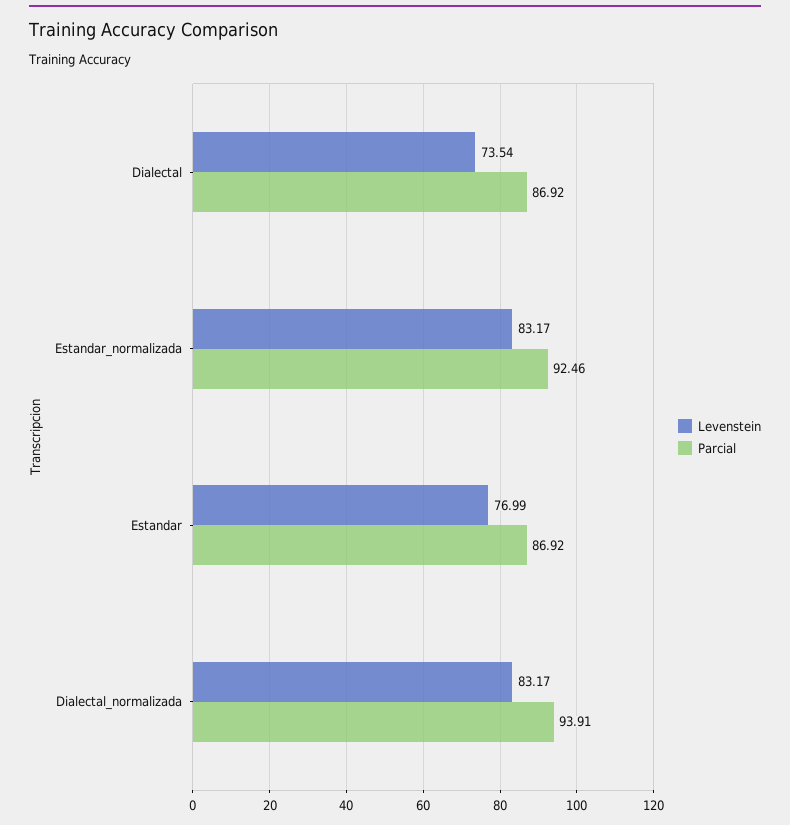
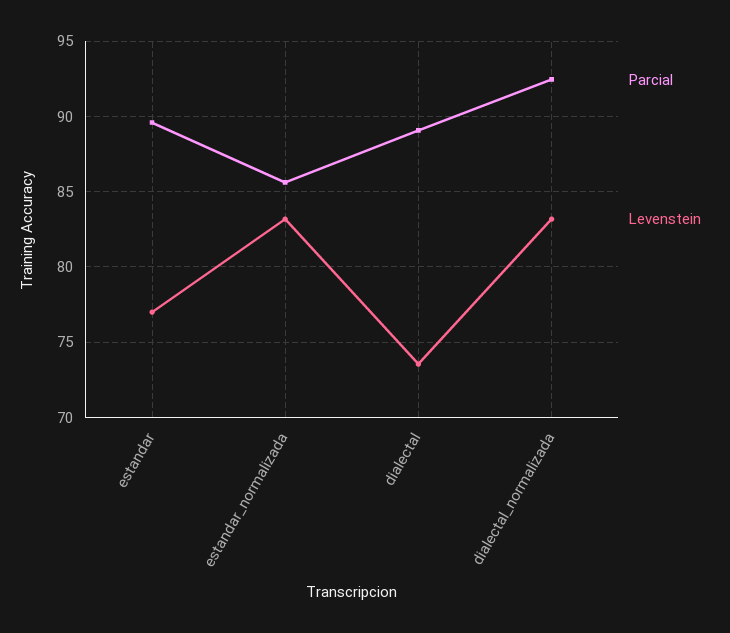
  {
    "Levenstein": {
      "Dialectal": 73.54,
      "Estandar_normalizada": 83.17,
      "Estandar": 76.99,
      "Dialectal_normalizada": 83.17
    },
    "Parcial": {
-     "Dialectal": 86.92,
+     "Dialectal": 89,
-     "Estandar_normalizada": 92.46,
+     "Estandar_normalizada": 85.5,
-     "Estandar": 86.92,
+     "Estandar": 89.5,
-     "Dialectal_normalizada": 93.91
+     "Dialectal_normalizada": 92.5
    }
  }

